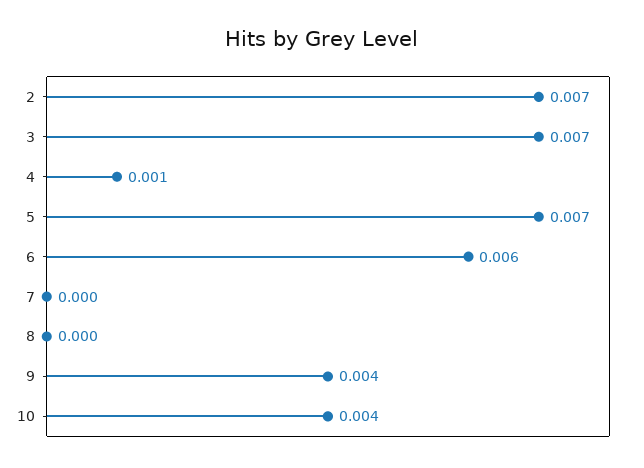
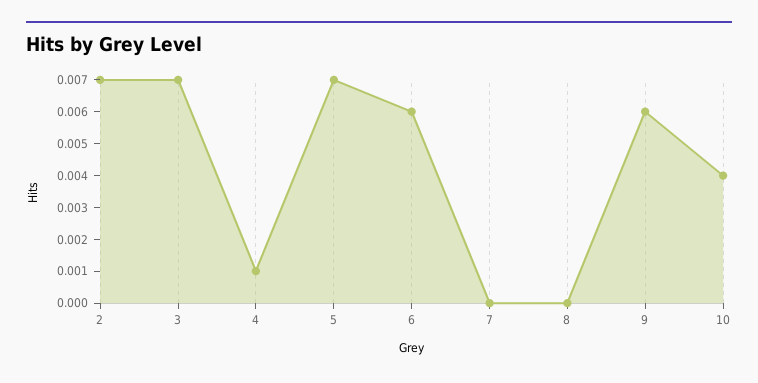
  {
    "2": 0.007,
    "3": 0.007,
    "4": 0.001,
    "5": 0.007,
    "6": 0.006,
    "7": 0,
    "8": 0,
-   "9": 0.004,
+   "9": 0.006,
    "10": 0.004
  }

